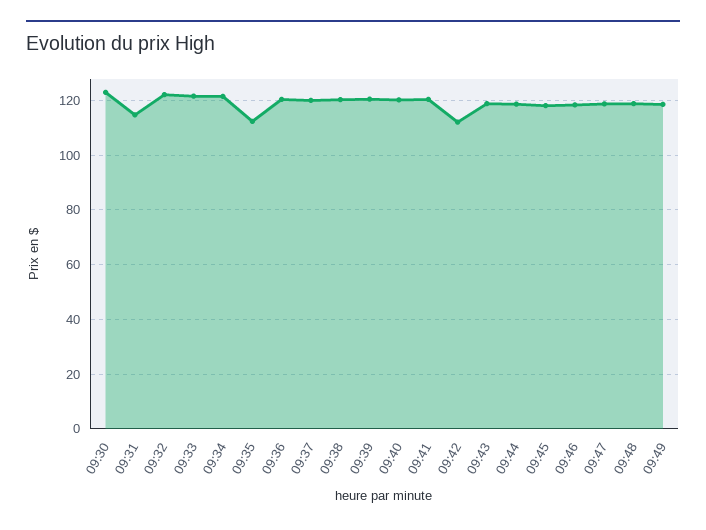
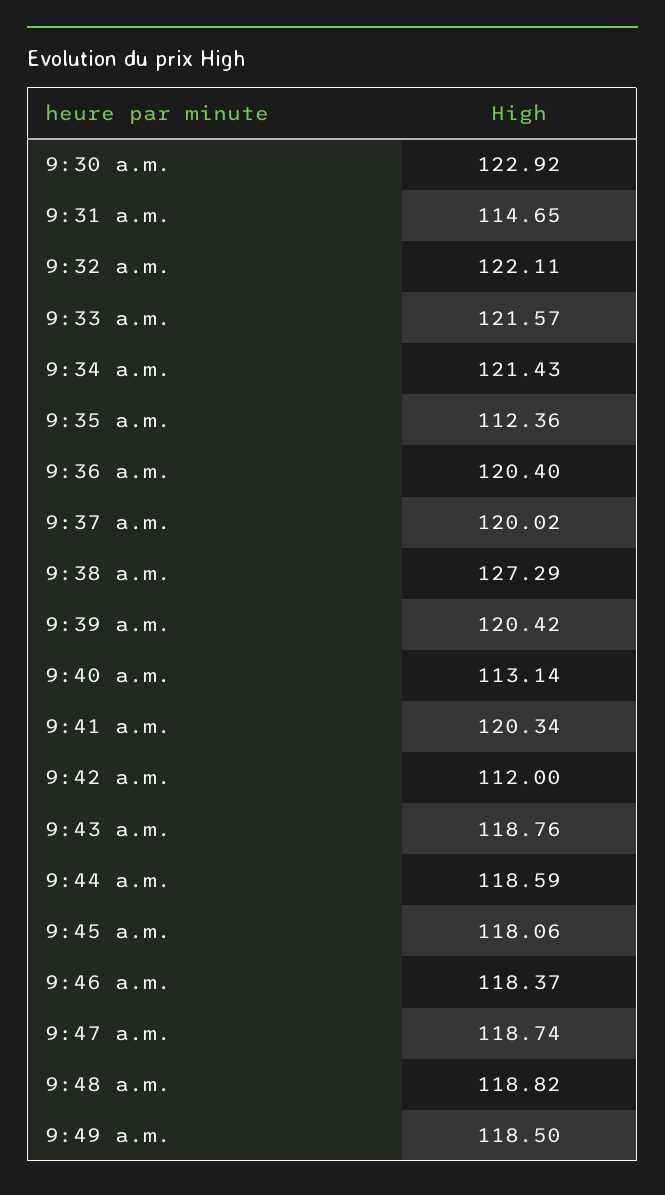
  {
    "09:30": 122.92,
    "09:31": 114.65,
    "09:32": 122.11,
    "09:33": 121.57,
    "09:34": 121.43,
    "09:35": 112.36,
    "09:36": 120.4,
    "09:37": 120.02,
-   "09:38": 120,
+   "09:38": 127.29,
    "09:39": 120.42,
-   "09:40": 120,
+   "09:40": 113.14,
    "09:41": 120.34,
    "09:42": 112,
    "09:43": 118.76,
    "09:44": 118.59,
    "09:45": 118.06,
    "09:46": 118.37,
    "09:47": 118.74,
    "09:48": 118.82,
    "09:49": 118.5
  }

